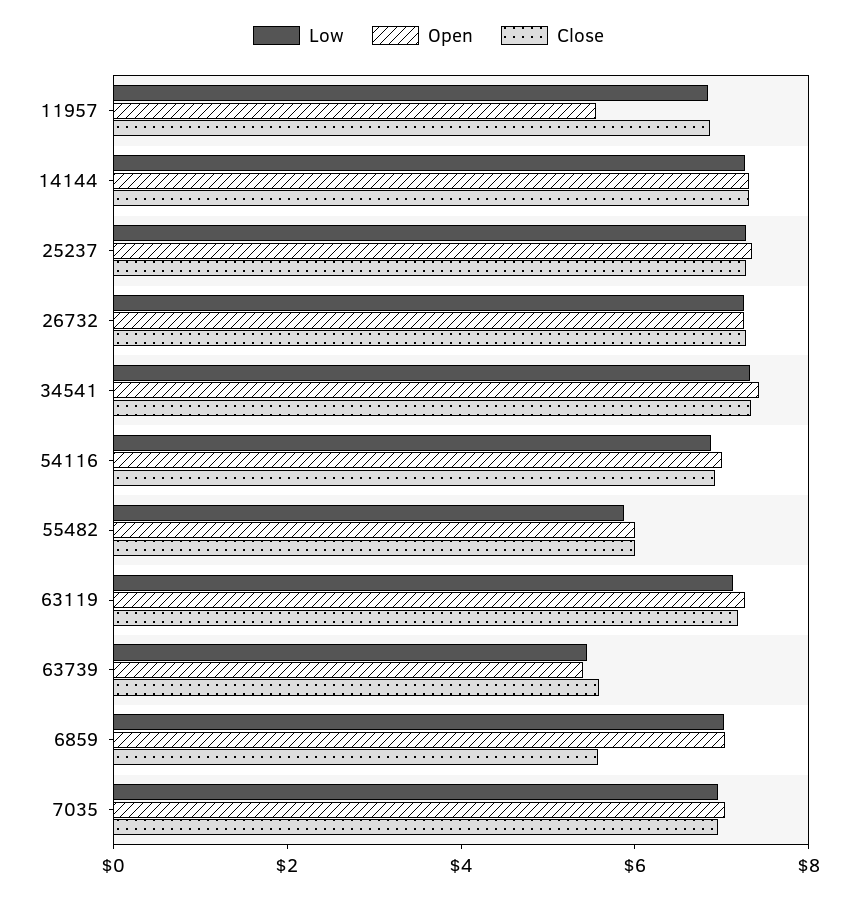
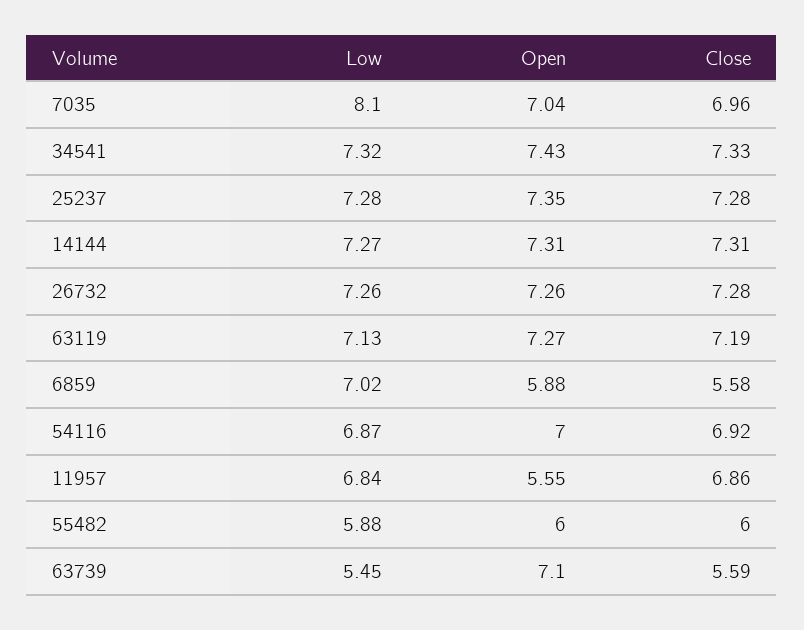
  {
    "Low": {
      "11957": 6.84,
      "14144": 7.27,
      "25237": 7.28,
      "26732": 7.26,
      "34541": 7.32,
      "54116": 6.87,
      "55482": 5.88,
      "63119": 7.13,
      "63739": 5.45,
      "6859": 7.02,
-     "7035": 7
+     "7035": 8.1
    },
    "Open": {
      "11957": 5.55,
      "14144": 7.31,
      "25237": 7.35,
      "26732": 7.26,
      "34541": 7.43,
      "54116": 7,
      "55482": 6,
      "63119": 7.27,
-     "63739": 5.5,
+     "63739": 7.1,
-     "6859": 7,
+     "6859": 5.88,
      "7035": 7.04
    },
    "Close": {
      "11957": 6.86,
      "14144": 7.31,
      "25237": 7.28,
      "26732": 7.28,
      "34541": 7.33,
      "54116": 6.92,
      "55482": 6,
      "63119": 7.19,
      "63739": 5.59,
      "6859": 5.58,
      "7035": 6.96
    }
  }

